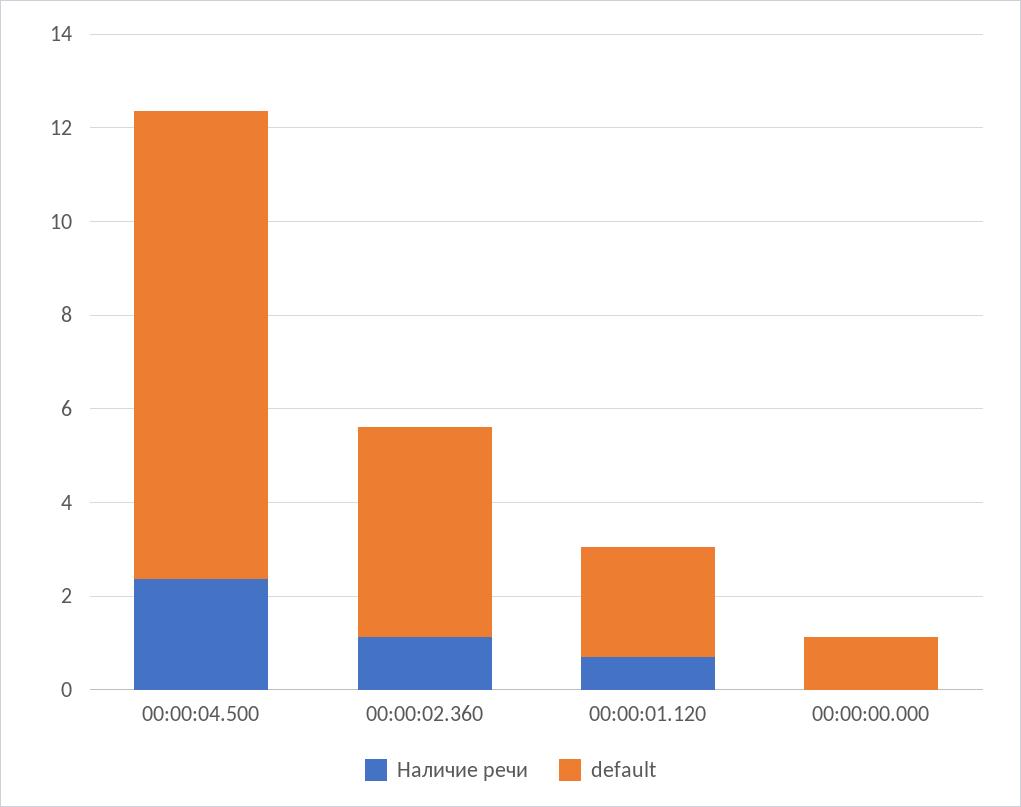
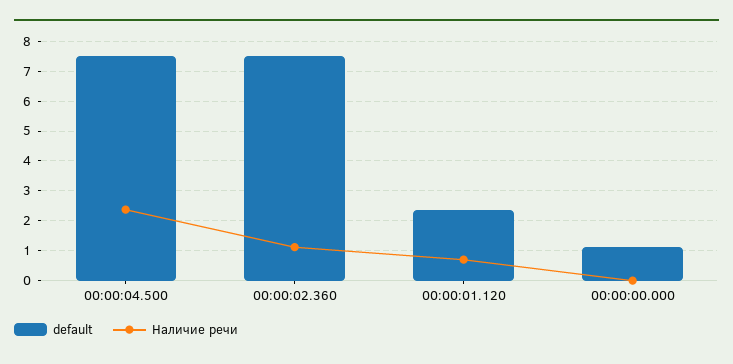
  {
    "Наличие речи": {
      "00:00:04.500": 2.25,
      "00:00:02.360": 1,
      "00:00:01.120": 0.75,
      "00:00:00.000": 0
    },
    "default": {
-     "00:00:04.500": 10,
+     "00:00:04.500": 7.5,
-     "00:00:02.360": 4.5,
+     "00:00:02.360": 7.5,
      "00:00:01.120": 2.25,
      "00:00:00.000": 1
    }
  }

